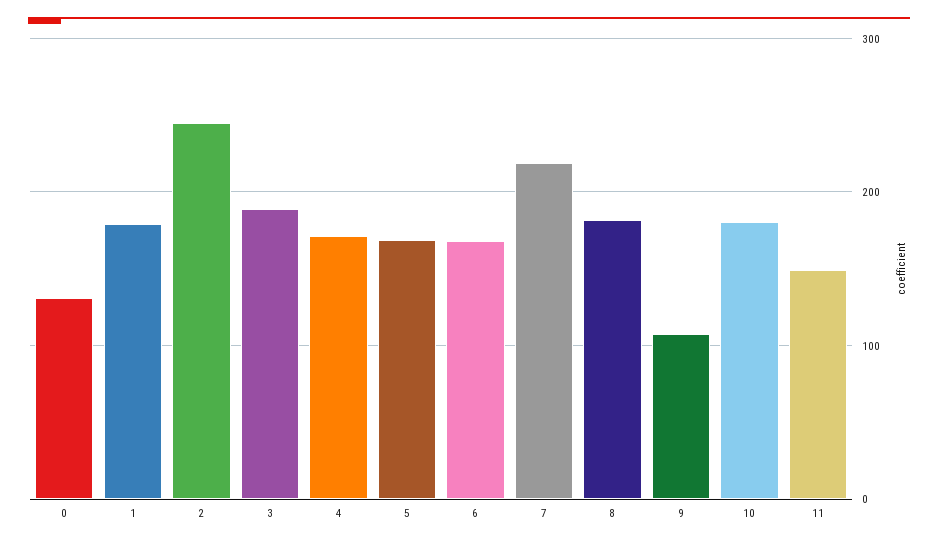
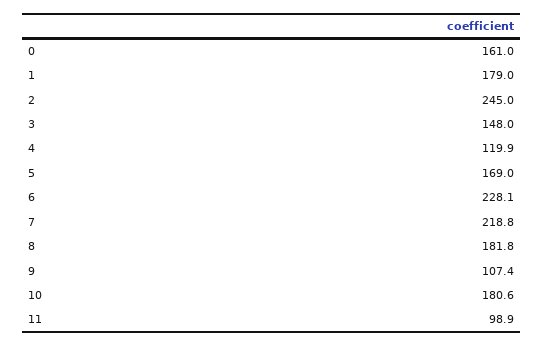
  {
-   "0": 130,
+   "0": 161,
    "1": 179,
    "2": 245,
-   "3": 190,
+   "3": 148,
-   "4": 170,
+   "4": 119.9,
    "5": 169,
-   "6": 170,
+   "6": 228.1,
    "7": 218.8,
    "8": 181.8,
    "9": 107.4,
    "10": 180.6,
-   "11": 150
+   "11": 98.9
  }

